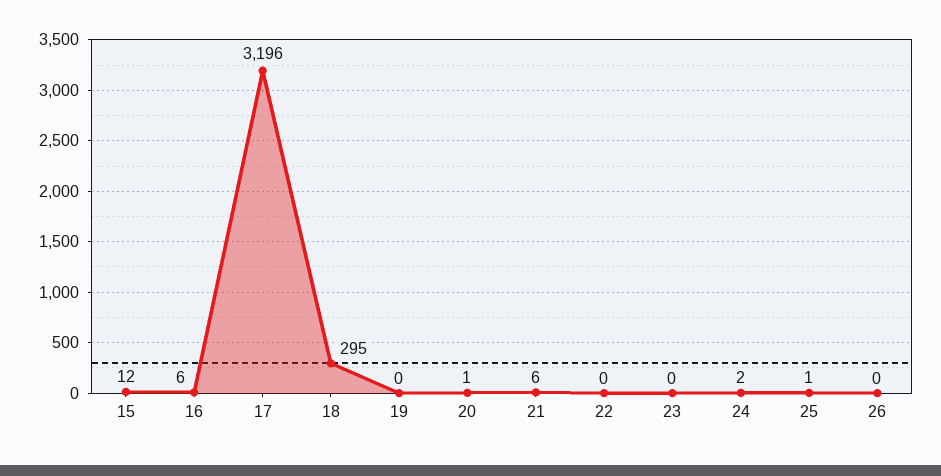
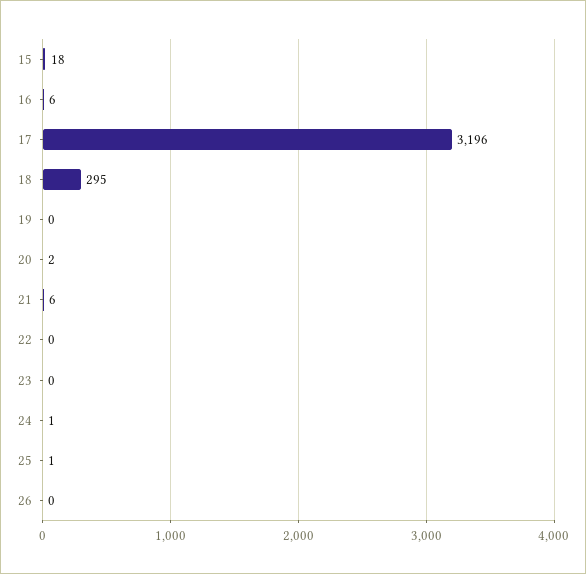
  {
-   "15": 12,
+   "15": 18,
    "16": 6,
    "17": 3196,
    "18": 295,
    "19": 0,
-   "20": 1,
+   "20": 2,
    "21": 6,
    "22": 0,
    "23": 0,
-   "24": 2,
+   "24": 1,
    "25": 1,
    "26": 0
  }

